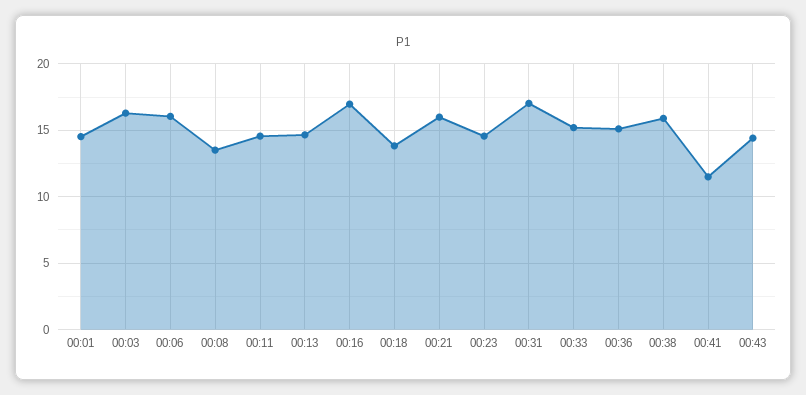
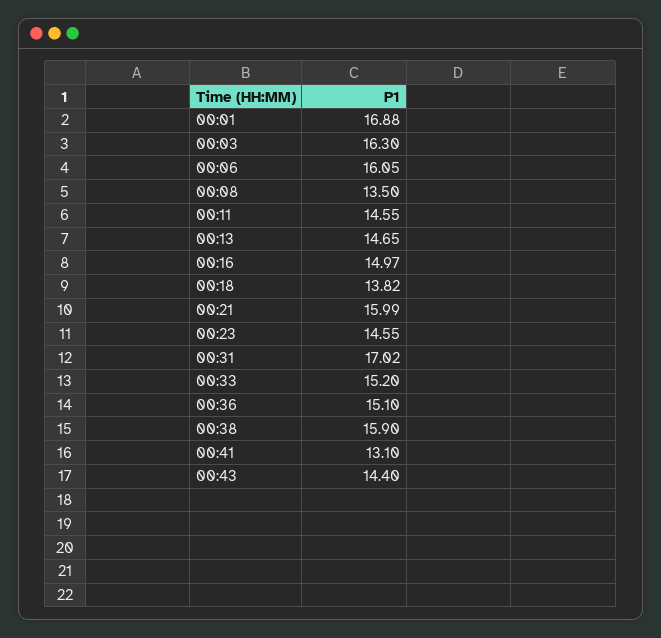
  {
-   "00:01": 14.5,
+   "00:01": 16.88,
    "00:03": 16.3,
    "00:06": 16.05,
    "00:08": 13.5,
    "00:11": 14.55,
    "00:13": 14.65,
-   "00:16": 17,
+   "00:16": 14.97,
    "00:18": 13.82,
    "00:21": 15.99,
    "00:23": 14.55,
    "00:31": 17.02,
    "00:33": 15.2,
    "00:36": 15.1,
    "00:38": 15.9,
-   "00:41": 11.5,
+   "00:41": 13.1,
    "00:43": 14.4
  }

